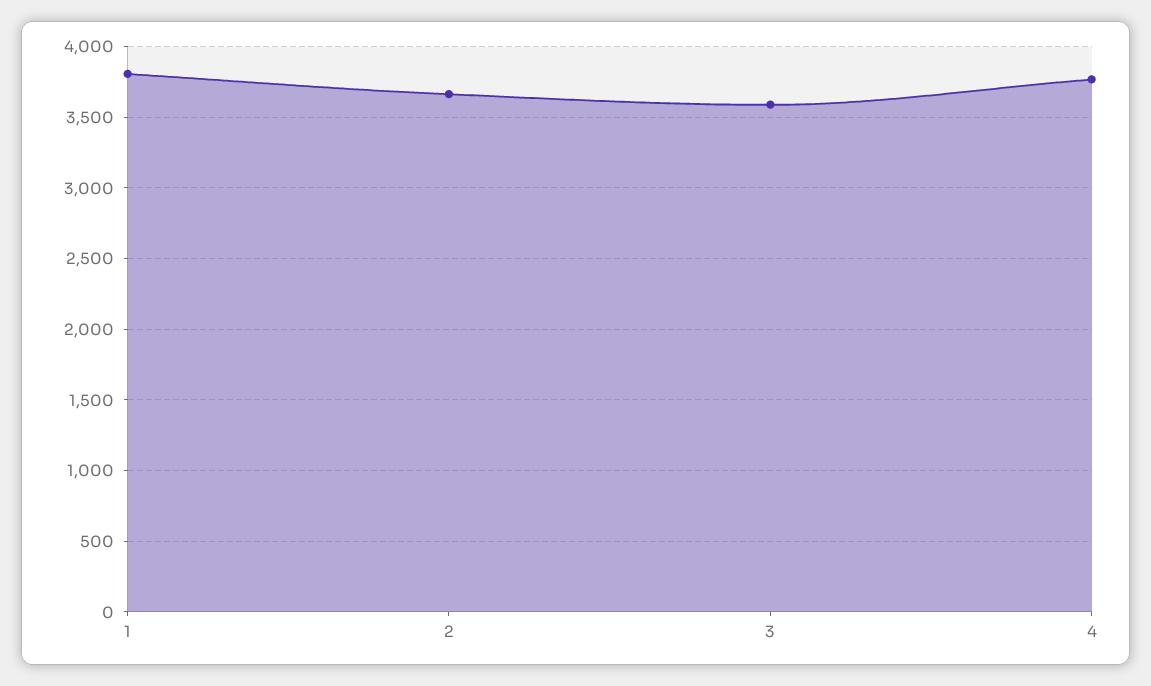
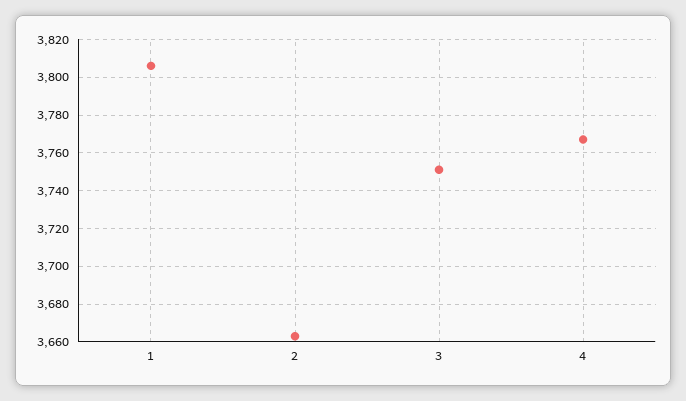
  {
    "1": 3805,
    "2": 3665,
-   "3": 3600,
+   "3": 3750,
    "4": 3765
  }

